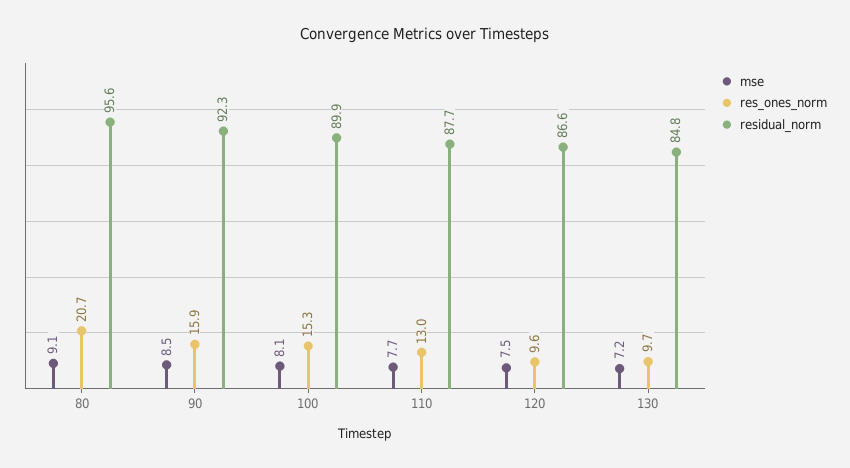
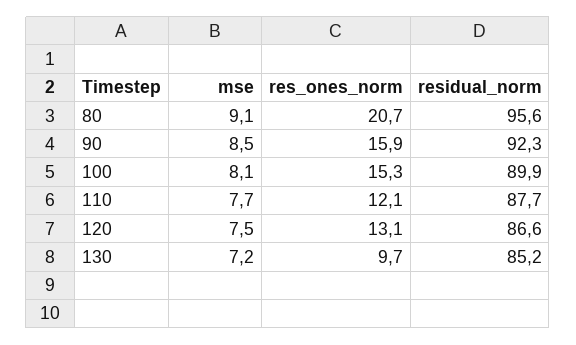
  {
    "mse": {
      "80": 9.1,
      "90": 8.5,
      "100": 8.1,
      "110": 7.7,
      "120": 7.5,
      "130": 7.2
    },
    "res_ones_norm": {
      "80": 20.7,
      "90": 15.9,
      "100": 15.3,
-     "110": 13,
+     "110": 12.1,
-     "120": 9.6,
+     "120": 13.1,
      "130": 9.7
    },
    "residual_norm": {
      "80": 95.6,
      "90": 92.3,
      "100": 89.9,
      "110": 87.7,
      "120": 86.6,
-     "130": 84.8
+     "130": 85.2
    }
  }

